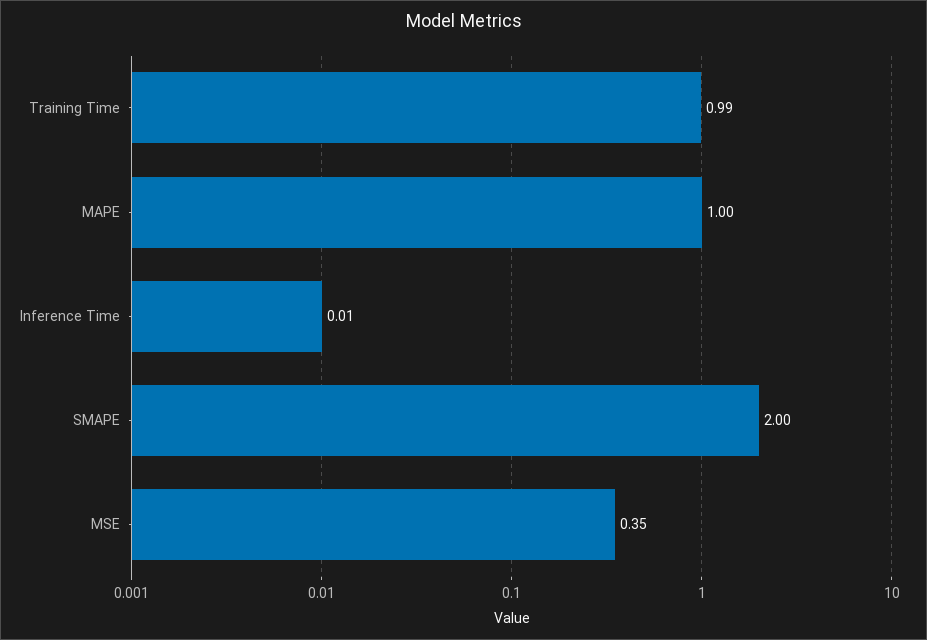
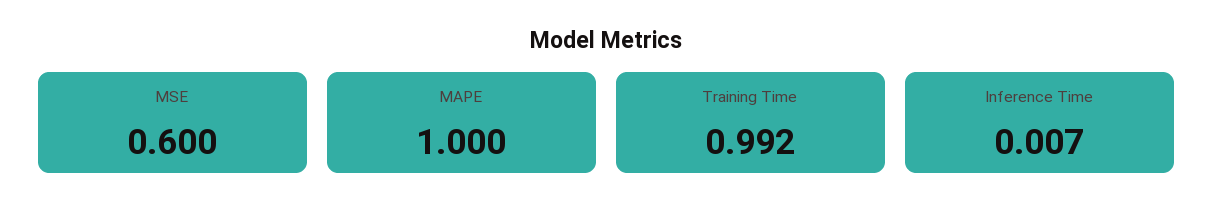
  {
    "Training Time": 0.992,
    "MAPE": 1,
    "Inference Time": 0.007,
-   "SMAPE": 2,
-   "MSE": 0.35
+   "MSE": 0.6
  }

